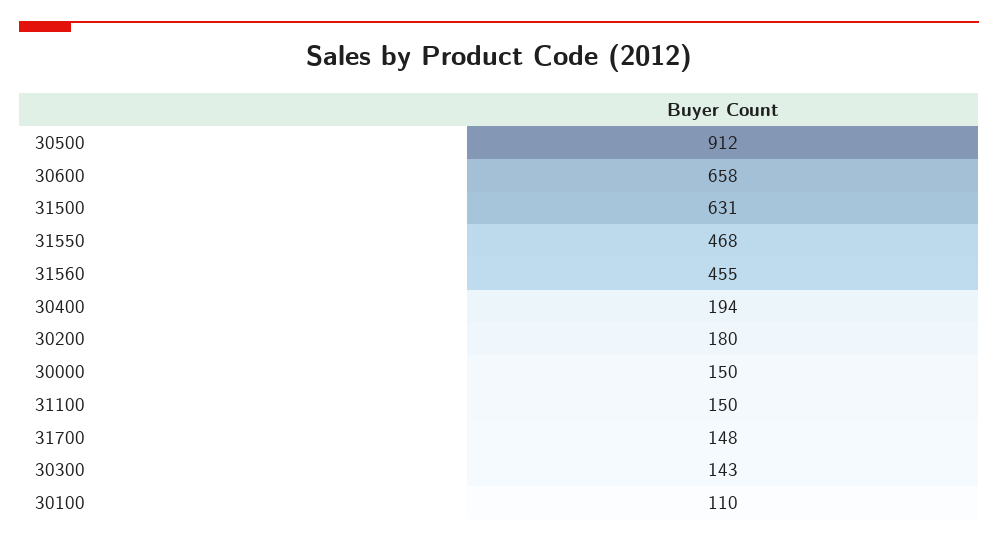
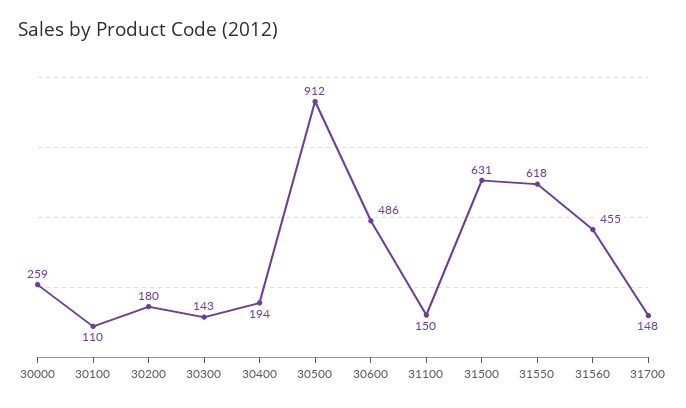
  {
    "30500": 912,
-   "30600": 658,
+   "30600": 486,
    "31500": 631,
-   "31550": 468,
+   "31550": 618,
    "31560": 455,
    "30400": 194,
    "30200": 180,
-   "30000": 150,
+   "30000": 259,
    "31100": 150,
    "31700": 148,
    "30300": 143,
    "30100": 110
  }

